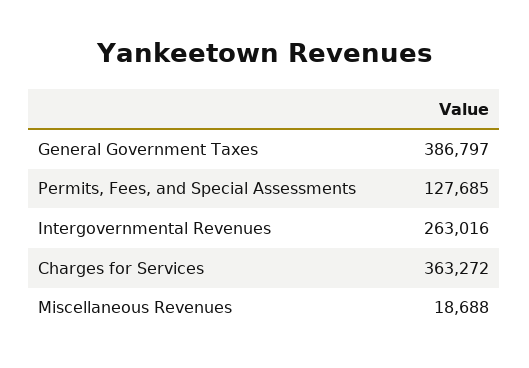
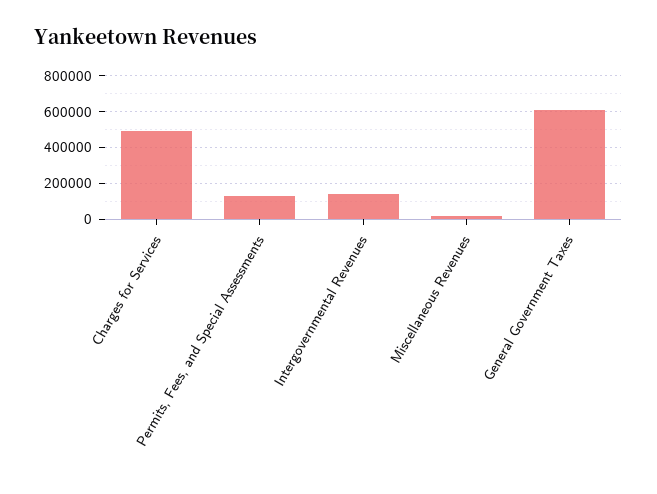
  {
-   "General Government Taxes": 386797,
+   "General Government Taxes": 600000,
    "Permits, Fees, and Special Assessments": 127685,
-   "Intergovernmental Revenues": 263016,
+   "Intergovernmental Revenues": 150000,
-   "Charges for Services": 363272,
+   "Charges for Services": 500000,
    "Miscellaneous Revenues": 18688
  }

